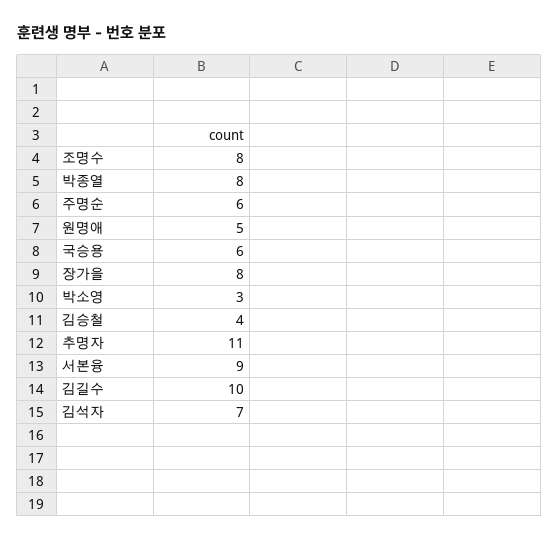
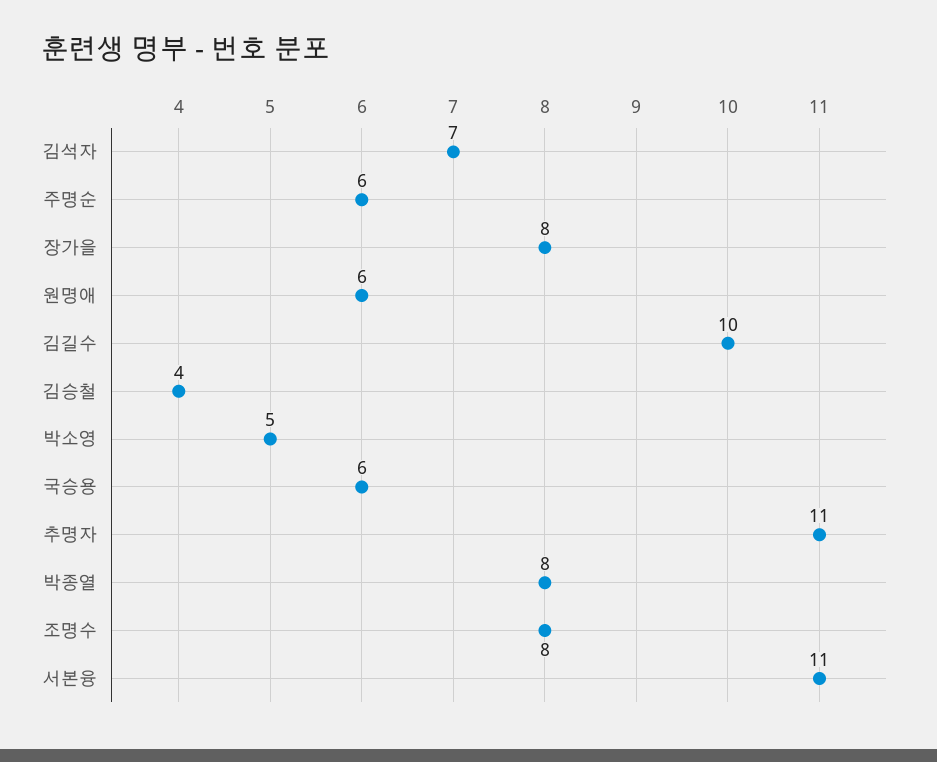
  {
    "조명수": 8,
    "박종열": 8,
    "주명순": 6,
-   "원명애": 5,
+   "원명애": 6,
    "국승용": 6,
    "장가을": 8,
-   "박소영": 3,
+   "박소영": 5,
    "김승철": 4,
    "추명자": 11,
-   "서본융": 9,
+   "서본융": 11,
    "김길수": 10,
    "김석자": 7
  }

